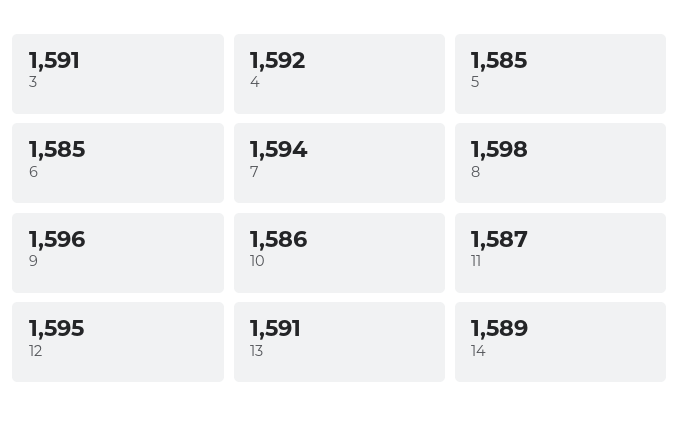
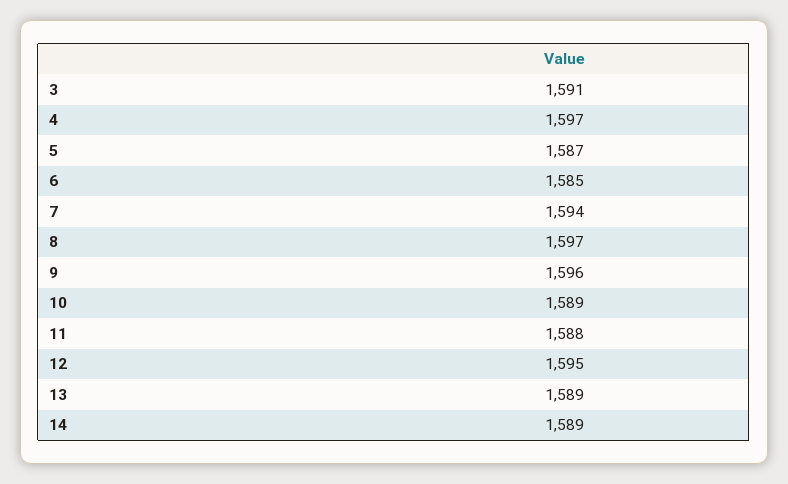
  {
    "3": 1591,
-   "4": 1592,
+   "4": 1597,
-   "5": 1585,
+   "5": 1587,
    "6": 1585,
    "7": 1594,
-   "8": 1598,
+   "8": 1597,
    "9": 1596,
-   "10": 1586,
+   "10": 1589,
-   "11": 1587,
+   "11": 1588,
    "12": 1595,
-   "13": 1591,
+   "13": 1589,
    "14": 1589
  }

